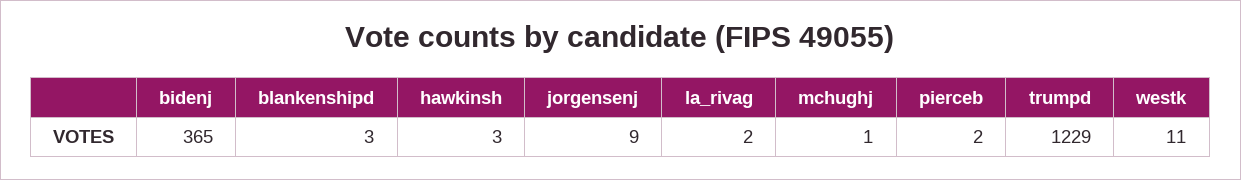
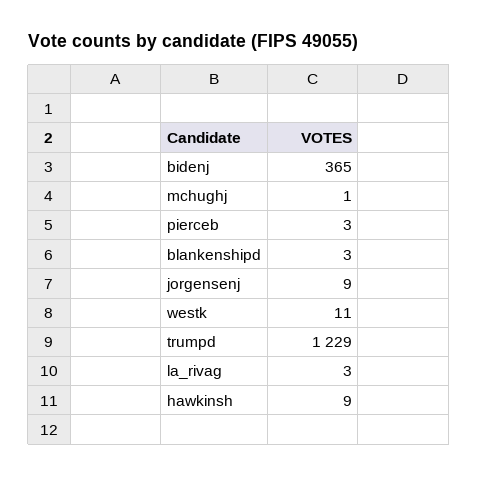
  {
    "bidenj": 365,
    "blankenshipd": 3,
-   "hawkinsh": 3,
+   "hawkinsh": 9,
    "jorgensenj": 9,
-   "la_rivag": 2,
+   "la_rivag": 3,
    "mchughj": 1,
-   "pierceb": 2,
+   "pierceb": 3,
    "trumpd": 1229,
    "westk": 11
  }

